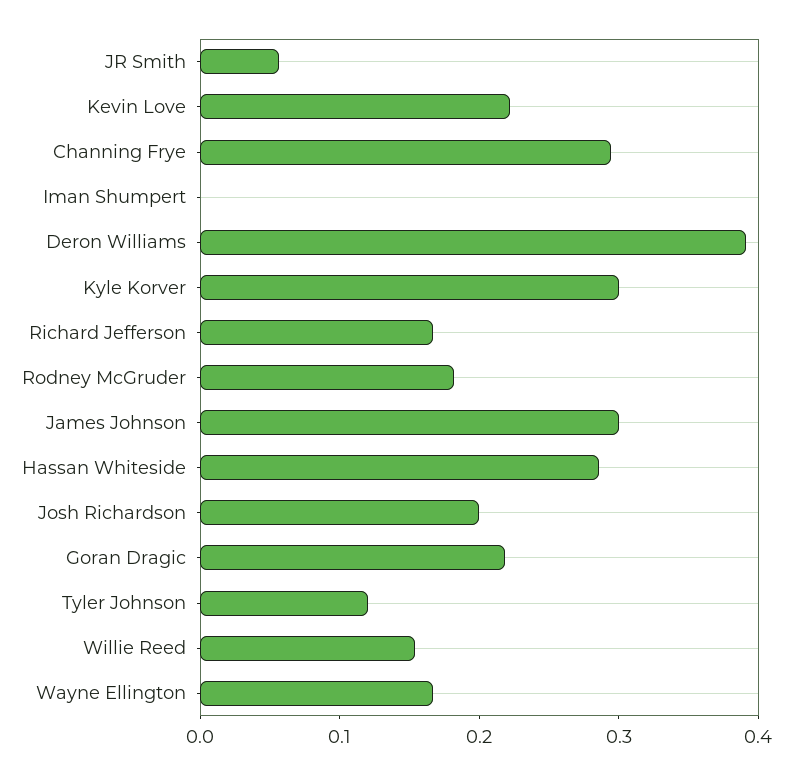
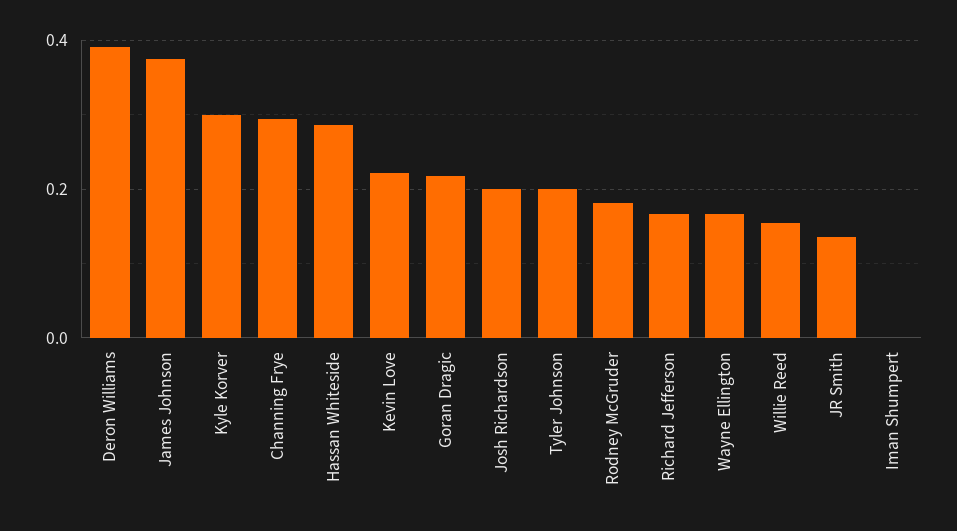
  {
-   "JR Smith": 0.06,
+   "JR Smith": 0.14,
    "Kevin Love": 0.22,
    "Channing Frye": 0.3,
    "Iman Shumpert": 0,
    "Deron Williams": 0.4,
    "Kyle Korver": 0.3,
    "Richard Jefferson": 0.16,
    "Rodney McGruder": 0.18,
-   "James Johnson": 0.3,
+   "James Johnson": 0.38,
    "Hassan Whiteside": 0.28,
    "Josh Richardson": 0.2,
    "Goran Dragic": 0.22,
-   "Tyler Johnson": 0.12,
+   "Tyler Johnson": 0.2,
    "Willie Reed": 0.16,
    "Wayne Ellington": 0.16
  }

